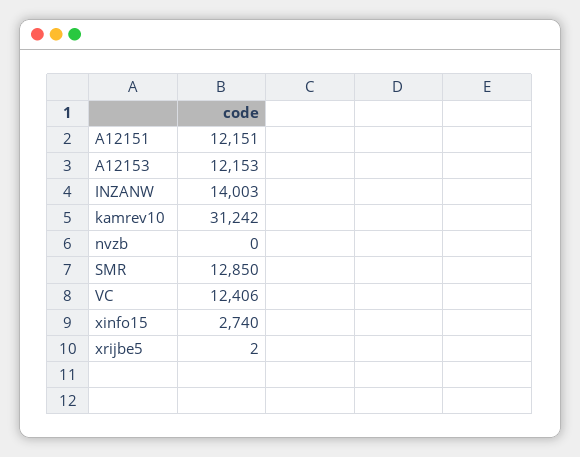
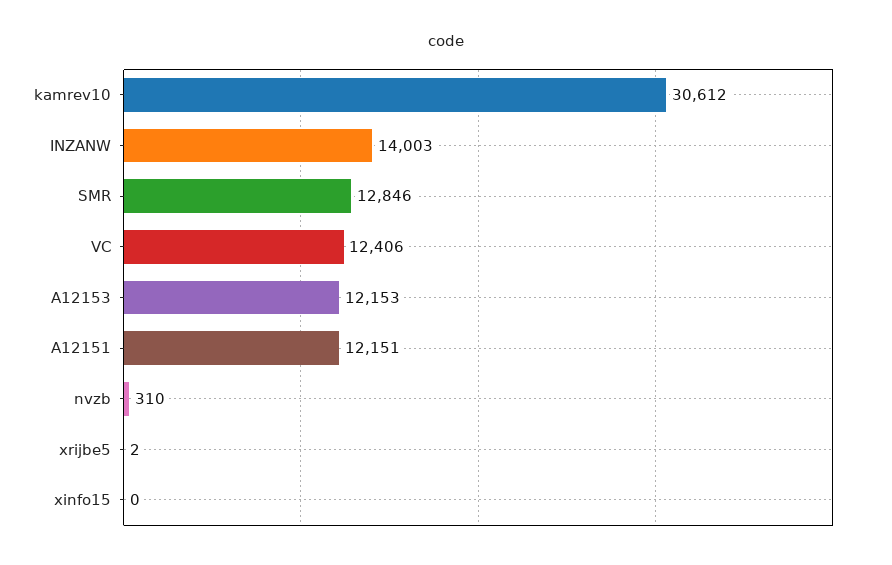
  {
    "A12151": 12151,
    "A12153": 12153,
    "INZANW": 14003,
-   "kamrev10": 31242,
+   "kamrev10": 30612,
-   "nvzb": 0,
+   "nvzb": 310,
-   "SMR": 12850,
+   "SMR": 12846,
    "VC": 12406,
-   "xinfo15": 2740,
+   "xinfo15": 0,
    "xrijbe5": 2
  }

